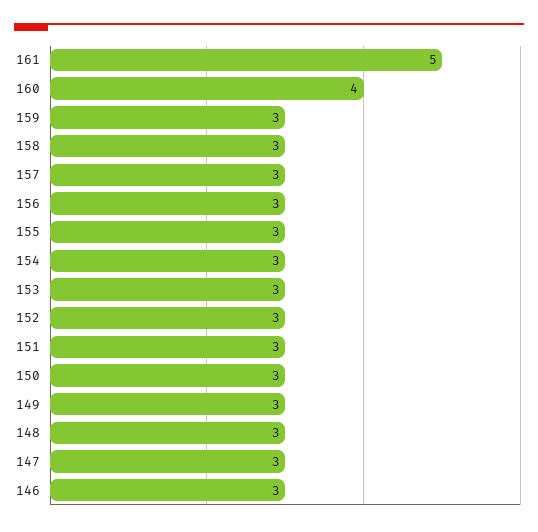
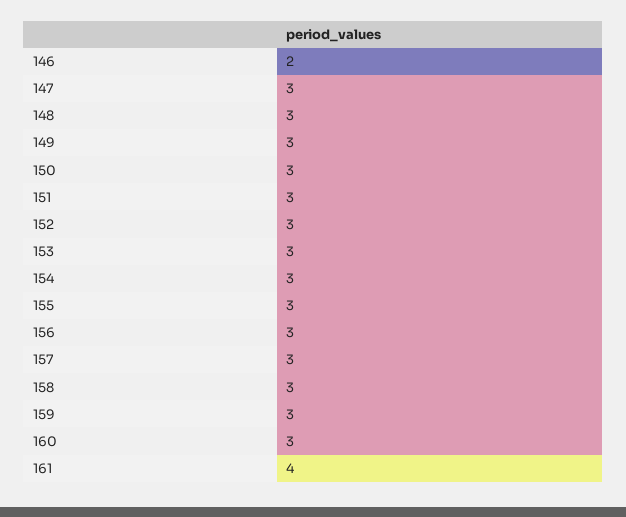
  {
-   "161": 5,
+   "161": 4,
-   "160": 4,
+   "160": 3,
    "159": 3,
    "158": 3,
    "157": 3,
    "156": 3,
    "155": 3,
    "154": 3,
    "153": 3,
    "152": 3,
    "151": 3,
    "150": 3,
    "149": 3,
    "148": 3,
    "147": 3,
-   "146": 3
+   "146": 2
  }

